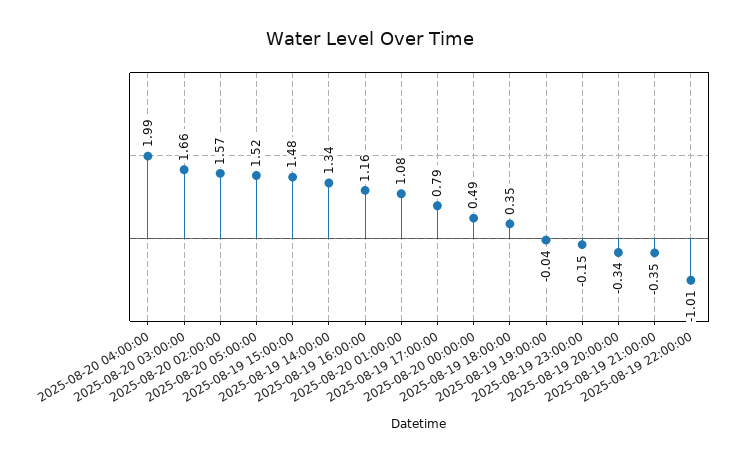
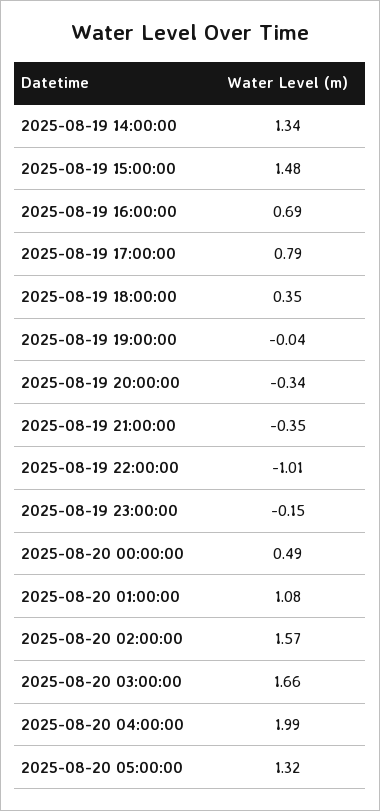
  {
    "2025-08-20 04:00:00": 1.99,
    "2025-08-20 03:00:00": 1.66,
    "2025-08-20 02:00:00": 1.57,
-   "2025-08-20 05:00:00": 1.52,
+   "2025-08-20 05:00:00": 1.32,
    "2025-08-19 15:00:00": 1.48,
    "2025-08-19 14:00:00": 1.34,
-   "2025-08-19 16:00:00": 1.16,
+   "2025-08-19 16:00:00": 0.69,
    "2025-08-20 01:00:00": 1.08,
    "2025-08-19 17:00:00": 0.79,
    "2025-08-20 00:00:00": 0.49,
    "2025-08-19 18:00:00": 0.35,
    "2025-08-19 19:00:00": -0.04,
    "2025-08-19 23:00:00": -0.15,
    "2025-08-19 20:00:00": -0.34,
    "2025-08-19 21:00:00": -0.35,
    "2025-08-19 22:00:00": -1.01
  }

